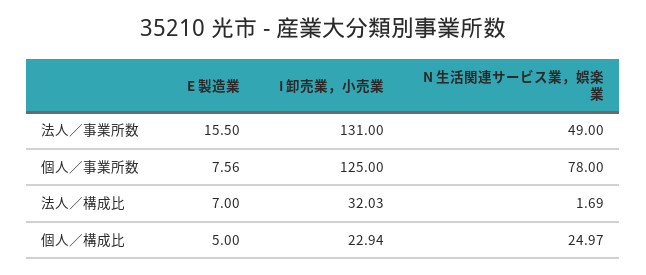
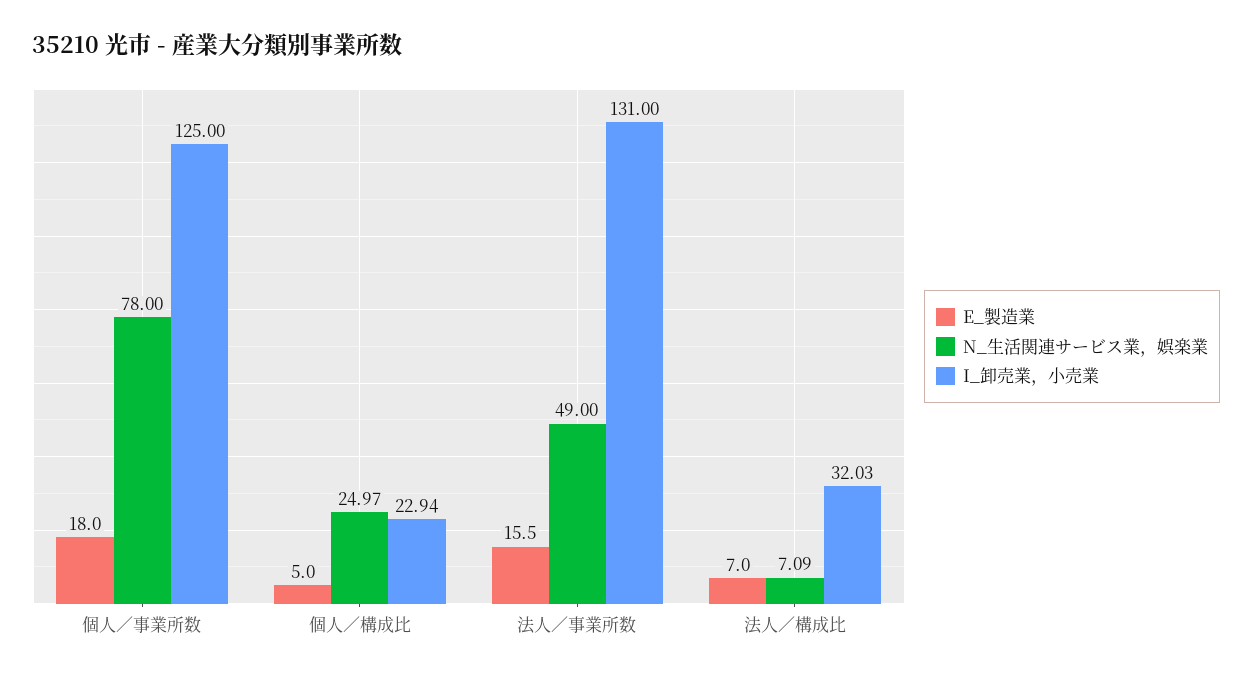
  {
    "E 製造業": {
      "法人／事業所数": 15.5,
-     "個人／事業所数": 7.56,
+     "個人／事業所数": 18,
      "法人／構成比": 7,
      "個人／構成比": 5
    },
    "I 卸売業，小売業": {
      "法人／事業所数": 131,
      "個人／事業所数": 125,
      "法人／構成比": 32.03,
      "個人／構成比": 22.94
    },
    "N 生活関連サービス業，娯楽業": {
      "法人／事業所数": 49,
      "個人／事業所数": 78,
-     "法人／構成比": 1.69,
+     "法人／構成比": 7.09,
      "個人／構成比": 24.97
    }
  }

